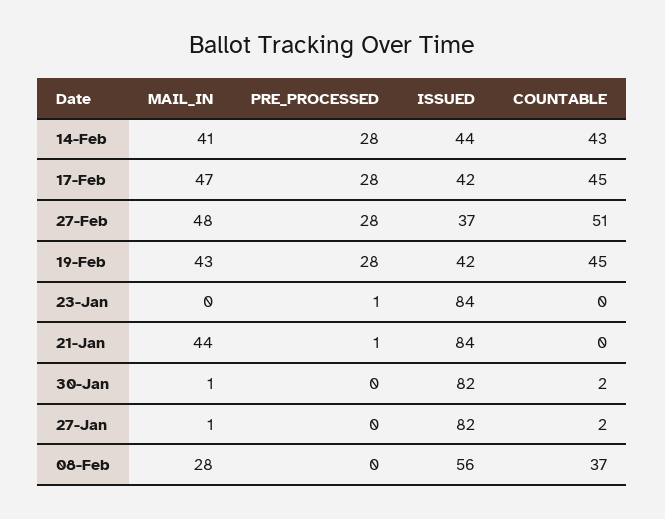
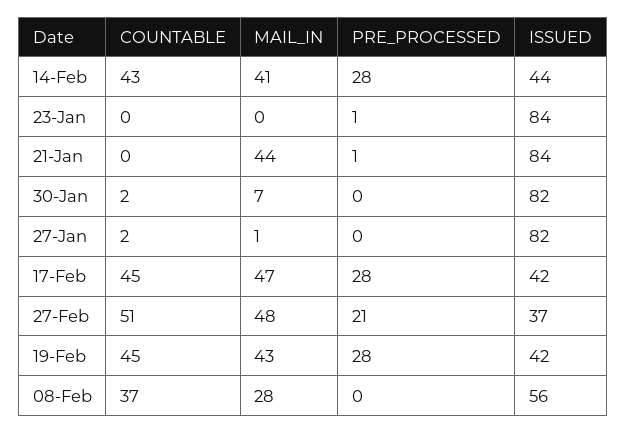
  {
    "MAIL_IN": {
      "14-Feb": 41,
      "17-Feb": 47,
      "27-Feb": 48,
      "19-Feb": 43,
      "23-Jan": 0,
      "21-Jan": 44,
-     "30-Jan": 1,
+     "30-Jan": 7,
      "27-Jan": 1,
      "08-Feb": 28
    },
    "PRE_PROCESSED": {
      "14-Feb": 28,
      "17-Feb": 28,
-     "27-Feb": 28,
+     "27-Feb": 21,
      "19-Feb": 28,
      "23-Jan": 1,
      "21-Jan": 1,
      "30-Jan": 0,
      "27-Jan": 0,
      "08-Feb": 0
    },
    "ISSUED": {
      "14-Feb": 44,
      "17-Feb": 42,
      "27-Feb": 37,
      "19-Feb": 42,
      "23-Jan": 84,
      "21-Jan": 84,
      "30-Jan": 82,
      "27-Jan": 82,
      "08-Feb": 56
    },
    "COUNTABLE": {
      "14-Feb": 43,
      "17-Feb": 45,
      "27-Feb": 51,
      "19-Feb": 45,
      "23-Jan": 0,
      "21-Jan": 0,
      "30-Jan": 2,
      "27-Jan": 2,
      "08-Feb": 37
    }
  }

